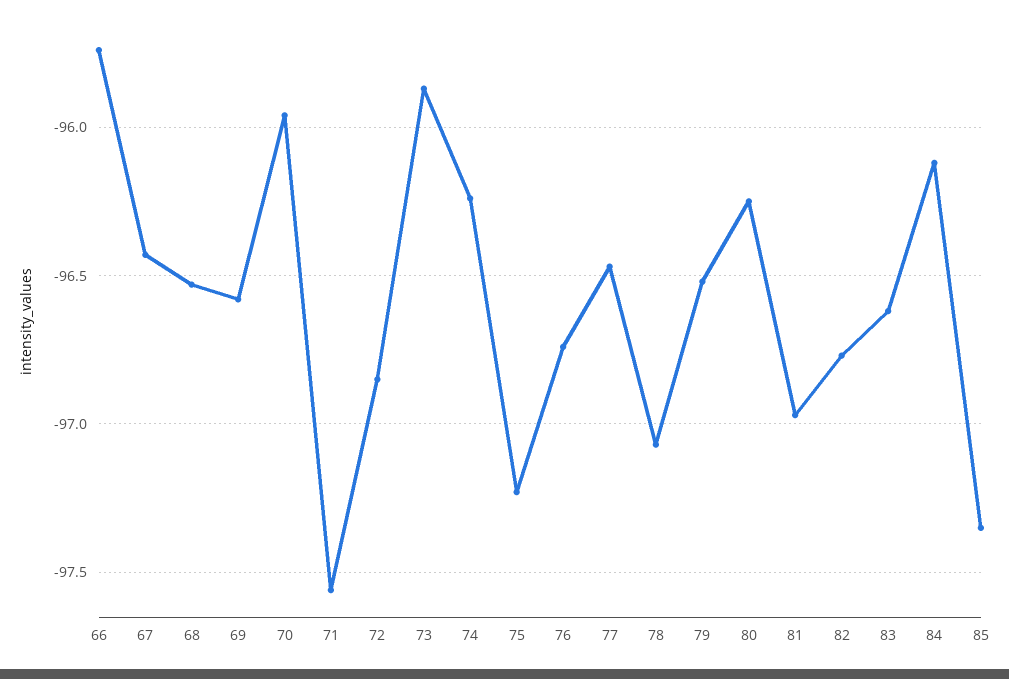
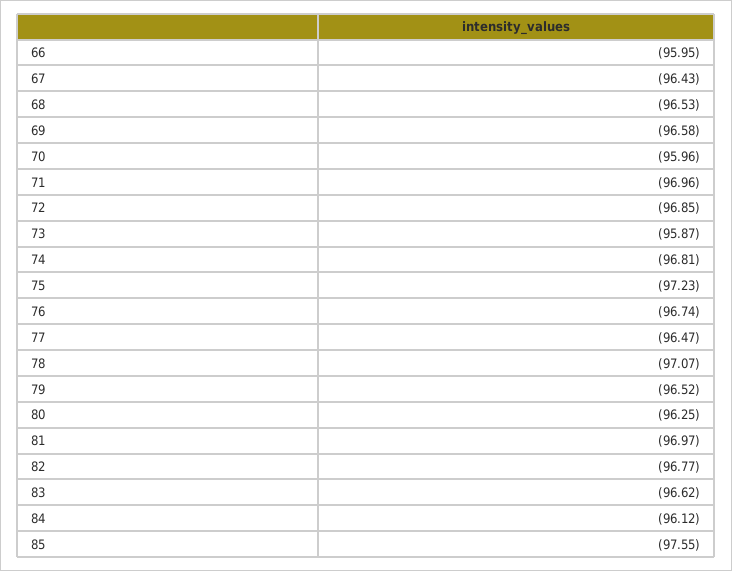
  {
-   "66": -95.75,
+   "66": -95.95,
    "67": -96.43,
    "68": -96.53,
    "69": -96.58,
    "70": -95.96,
-   "71": -97.55,
+   "71": -96.96,
    "72": -96.85,
    "73": -95.87,
-   "74": -96.25,
+   "74": -96.81,
    "75": -97.23,
    "76": -96.74,
    "77": -96.47,
    "78": -97.07,
    "79": -96.52,
    "80": -96.25,
    "81": -96.97,
    "82": -96.77,
    "83": -96.62,
    "84": -96.12,
-   "85": -97.35
+   "85": -97.55
  }

